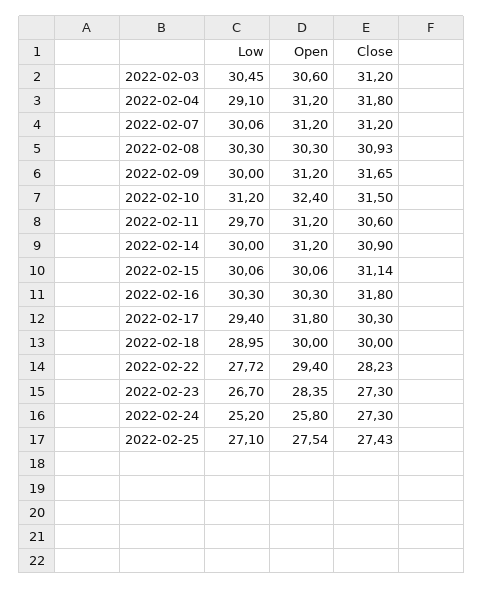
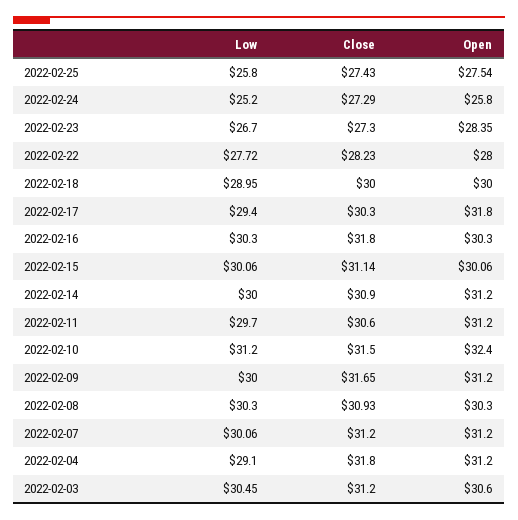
  {
    "Low": {
      "2022-02-03": 30.45,
      "2022-02-04": 29.1,
      "2022-02-07": 30.06,
      "2022-02-08": 30.3,
      "2022-02-09": 30,
      "2022-02-10": 31.2,
      "2022-02-11": 29.7,
      "2022-02-14": 30,
      "2022-02-15": 30.06,
      "2022-02-16": 30.3,
      "2022-02-17": 29.4,
      "2022-02-18": 28.95,
      "2022-02-22": 27.72,
      "2022-02-23": 26.7,
      "2022-02-24": 25.2,
-     "2022-02-25": 27.1
+     "2022-02-25": 25.8
    },
    "Open": {
      "2022-02-03": 30.6,
      "2022-02-04": 31.2,
      "2022-02-07": 31.2,
      "2022-02-08": 30.3,
      "2022-02-09": 31.2,
      "2022-02-10": 32.4,
      "2022-02-11": 31.2,
      "2022-02-14": 31.2,
      "2022-02-15": 30.06,
      "2022-02-16": 30.3,
      "2022-02-17": 31.8,
      "2022-02-18": 30,
-     "2022-02-22": 29.4,
+     "2022-02-22": 28,
      "2022-02-23": 28.35,
      "2022-02-24": 25.8,
      "2022-02-25": 27.54
    },
    "Close": {
      "2022-02-03": 31.2,
      "2022-02-04": 31.8,
      "2022-02-07": 31.2,
      "2022-02-08": 30.93,
      "2022-02-09": 31.65,
      "2022-02-10": 31.5,
      "2022-02-11": 30.6,
      "2022-02-14": 30.9,
      "2022-02-15": 31.14,
      "2022-02-16": 31.8,
      "2022-02-17": 30.3,
      "2022-02-18": 30,
      "2022-02-22": 28.23,
      "2022-02-23": 27.3,
-     "2022-02-24": 27.3,
+     "2022-02-24": 27.29,
      "2022-02-25": 27.43
    }
  }

